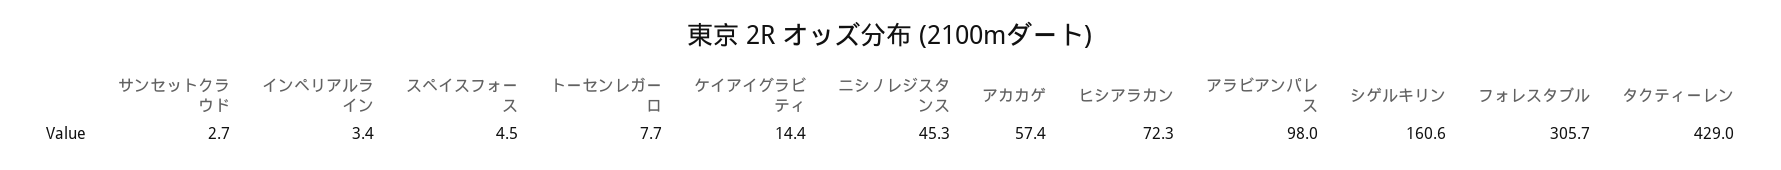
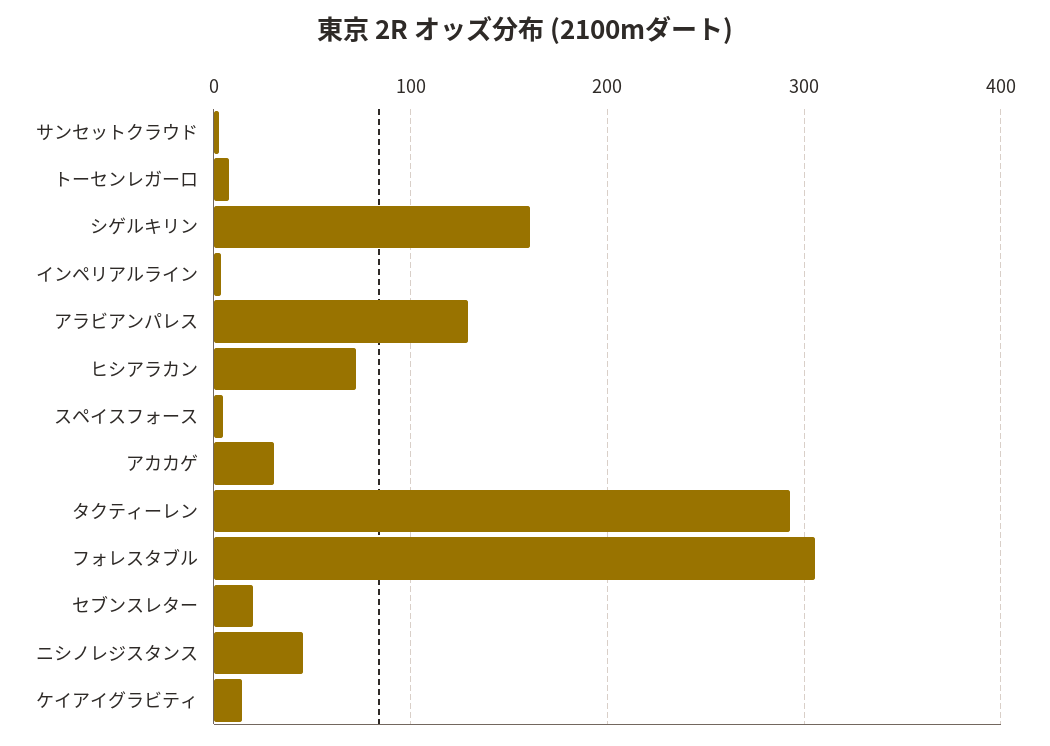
  {
    "サンセットクラウド": 2.7,
    "インペリアルライン": 3.4,
    "スペイスフォース": 4.5,
    "トーセンレガーロ": 7.7,
    "ケイアイグラビティ": 14.4,
    "ニシノレジスタンス": 45.3,
-   "アカカゲ": 57.4,
+   "アカカゲ": 30,
    "ヒシアラカン": 72.3,
-   "アラビアンパレス": 98,
+   "アラビアンパレス": 130,
    "シゲルキリン": 160.6,
    "フォレスタブル": 305.7,
-   "タクティーレン": 429
+   "タクティーレン": 290,
+   "セブンスレター": 20
  }

